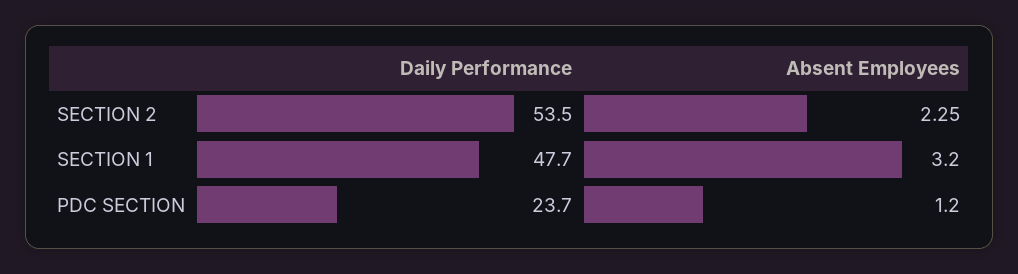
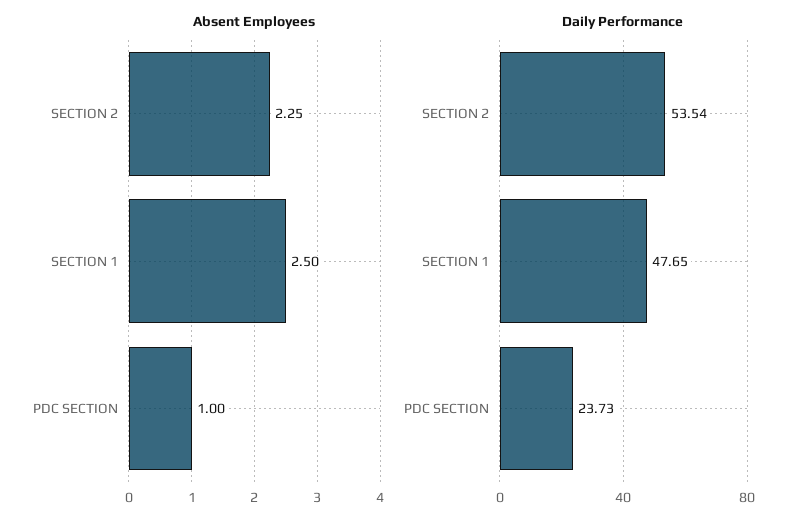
  {
    "Daily Performance": {
      "SECTION 2": 53.54,
      "SECTION 1": 47.65,
      "PDC SECTION": 23.73
    },
    "Absent Employees": {
      "SECTION 2": 2.25,
-     "SECTION 1": 3.2,
+     "SECTION 1": 2.5,
-     "PDC SECTION": 1.2
+     "PDC SECTION": 1
    }
  }

